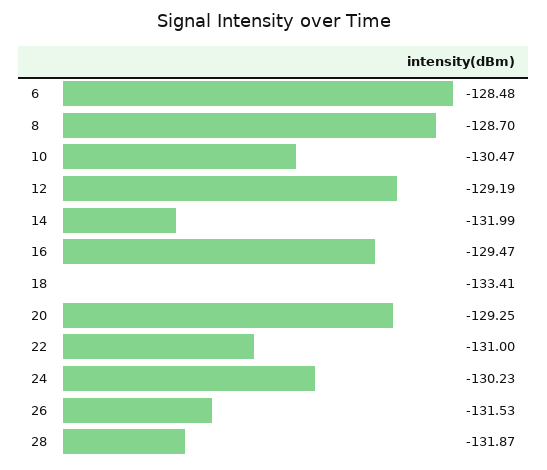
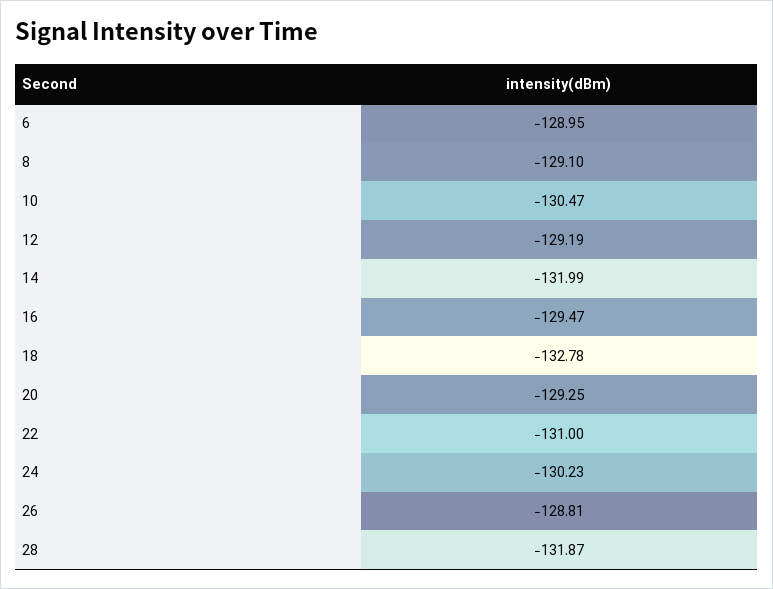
  {
-   "6": -128.48,
+   "6": -128.95,
-   "8": -128.7,
+   "8": -129.1,
    "10": -130.47,
    "12": -129.19,
    "14": -131.99,
    "16": -129.47,
-   "18": -133.41,
+   "18": -132.78,
    "20": -129.25,
    "22": -131,
    "24": -130.23,
-   "26": -131.53,
+   "26": -128.81,
    "28": -131.87
  }

